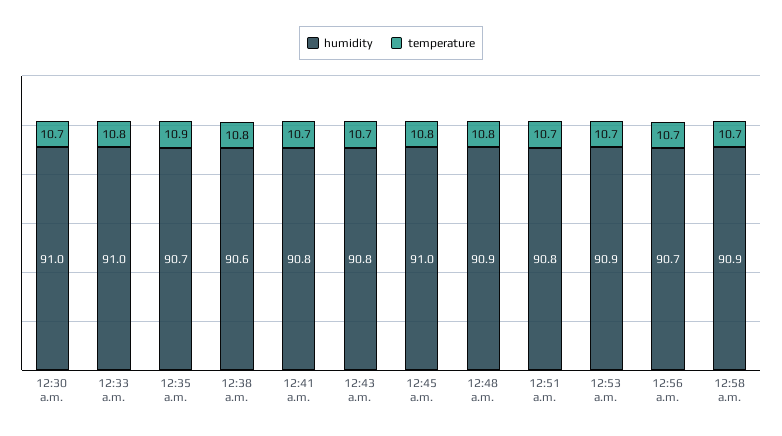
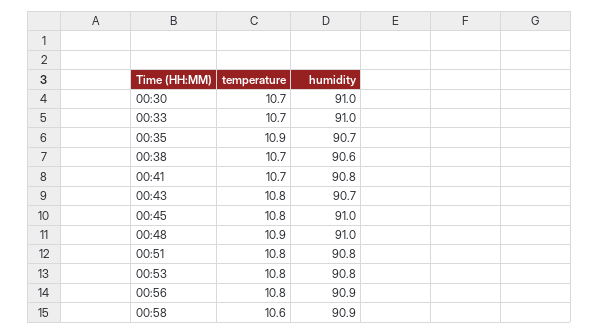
  {
    "humidity": {
      "12:30 a.m.": 91,
      "12:33 a.m.": 91,
      "12:35 a.m.": 90.7,
      "12:38 a.m.": 90.6,
      "12:41 a.m.": 90.8,
-     "12:43 a.m.": 90.8,
+     "12:43 a.m.": 90.7,
      "12:45 a.m.": 91,
-     "12:48 a.m.": 90.9,
+     "12:48 a.m.": 91,
      "12:51 a.m.": 90.8,
-     "12:53 a.m.": 90.9,
+     "12:53 a.m.": 90.8,
-     "12:56 a.m.": 90.7,
+     "12:56 a.m.": 90.9,
      "12:58 a.m.": 90.9
    },
    "temperature": {
      "12:30 a.m.": 10.7,
-     "12:33 a.m.": 10.8,
+     "12:33 a.m.": 10.7,
      "12:35 a.m.": 10.9,
-     "12:38 a.m.": 10.8,
+     "12:38 a.m.": 10.7,
      "12:41 a.m.": 10.7,
-     "12:43 a.m.": 10.7,
+     "12:43 a.m.": 10.8,
      "12:45 a.m.": 10.8,
-     "12:48 a.m.": 10.8,
+     "12:48 a.m.": 10.9,
-     "12:51 a.m.": 10.7,
+     "12:51 a.m.": 10.8,
-     "12:53 a.m.": 10.7,
+     "12:53 a.m.": 10.8,
-     "12:56 a.m.": 10.7,
+     "12:56 a.m.": 10.8,
-     "12:58 a.m.": 10.7
+     "12:58 a.m.": 10.6
    }
  }

